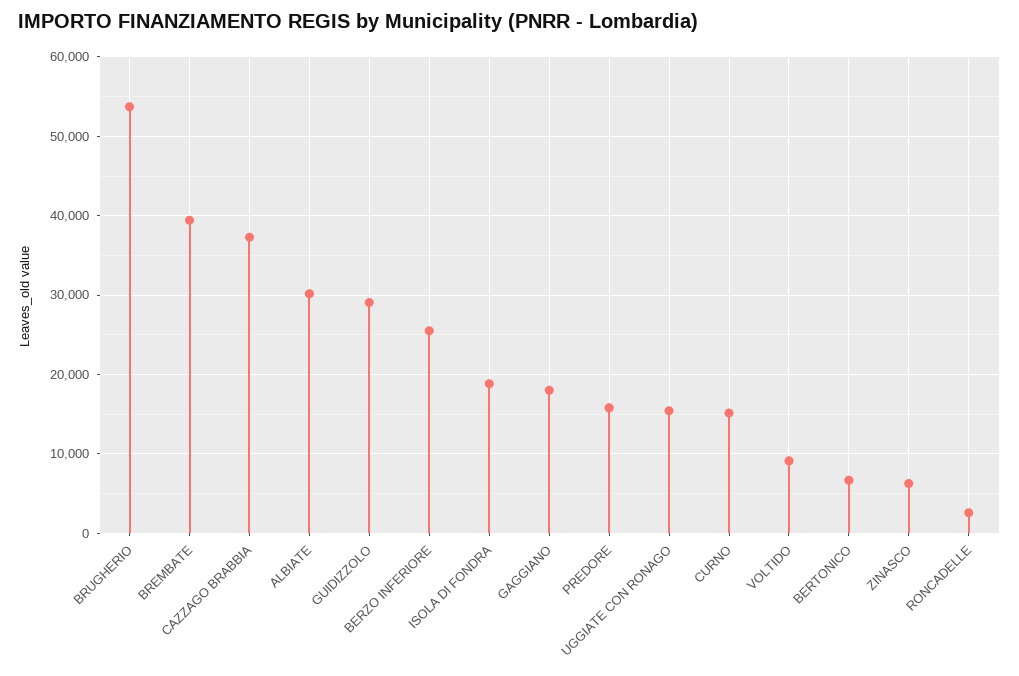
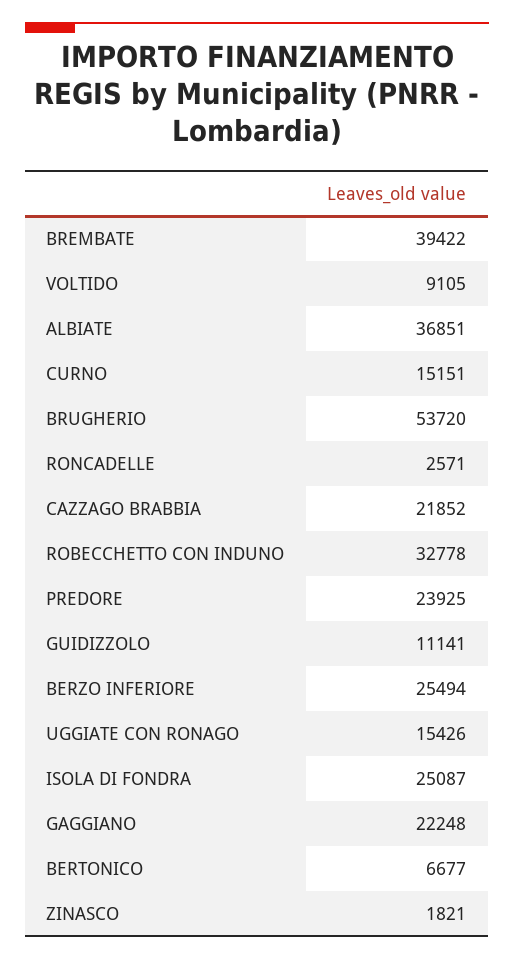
  {
    "BRUGHERIO": 53720,
    "BREMBATE": 39422,
-   "CAZZAGO BRABBIA": 37000,
+   "CAZZAGO BRABBIA": 21852,
-   "ALBIATE": 30000,
+   "ALBIATE": 36851,
-   "GUIDIZZOLO": 29000,
+   "GUIDIZZOLO": 11141,
    "BERZO INFERIORE": 25494,
-   "ISOLA DI FONDRA": 19000,
+   "ISOLA DI FONDRA": 25087,
-   "GAGGIANO": 18000,
+   "GAGGIANO": 22248,
-   "PREDORE": 16000,
+   "PREDORE": 23925,
    "UGGIATE CON RONAGO": 15426,
    "CURNO": 15151,
    "VOLTIDO": 9105,
    "BERTONICO": 6677,
-   "ZINASCO": 6000,
+   "ZINASCO": 1821,
-   "RONCADELLE": 2571
+   "RONCADELLE": 2571,
+   "ROBECCHETTO CON INDUNO": 32778
  }

